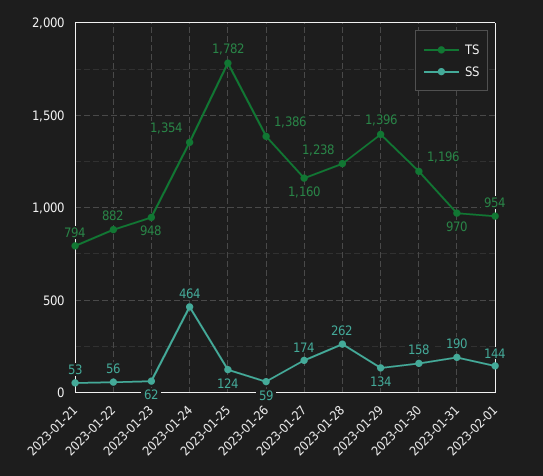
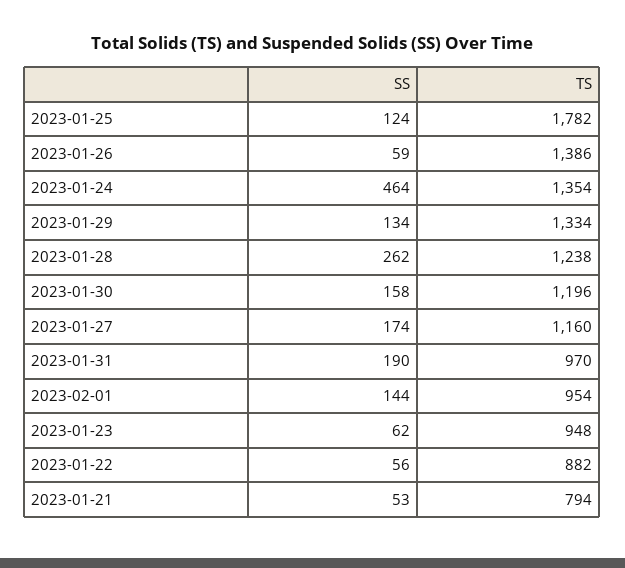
  {
    "TS": {
      "2023-01-21": 794,
      "2023-01-22": 882,
      "2023-01-23": 948,
      "2023-01-24": 1354,
      "2023-01-25": 1782,
      "2023-01-26": 1386,
      "2023-01-27": 1160,
      "2023-01-28": 1238,
-     "2023-01-29": 1396,
+     "2023-01-29": 1334,
      "2023-01-30": 1196,
      "2023-01-31": 970,
      "2023-02-01": 954
    },
    "SS": {
      "2023-01-21": 53,
      "2023-01-22": 56,
      "2023-01-23": 62,
      "2023-01-24": 464,
      "2023-01-25": 124,
      "2023-01-26": 59,
      "2023-01-27": 174,
      "2023-01-28": 262,
      "2023-01-29": 134,
      "2023-01-30": 158,
      "2023-01-31": 190,
      "2023-02-01": 144
    }
  }

